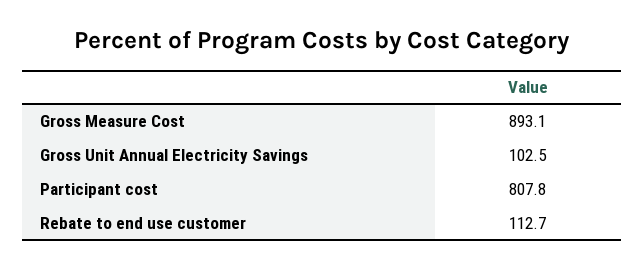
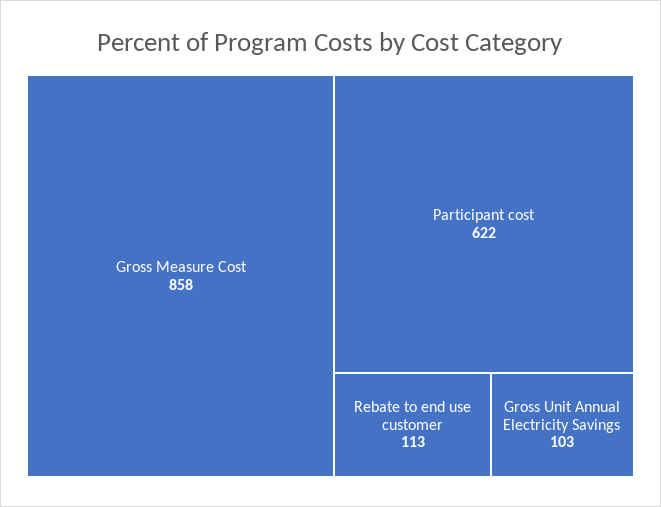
  {
-   "Gross Measure Cost": 893.1,
+   "Gross Measure Cost": 858,
    "Gross Unit Annual Electricity Savings": 102.5,
-   "Participant cost": 807.8,
+   "Participant cost": 622,
    "Rebate to end use customer": 112.7
  }

